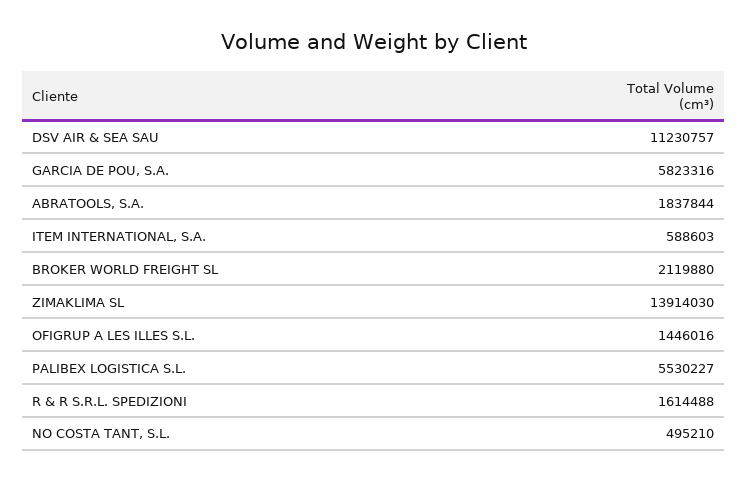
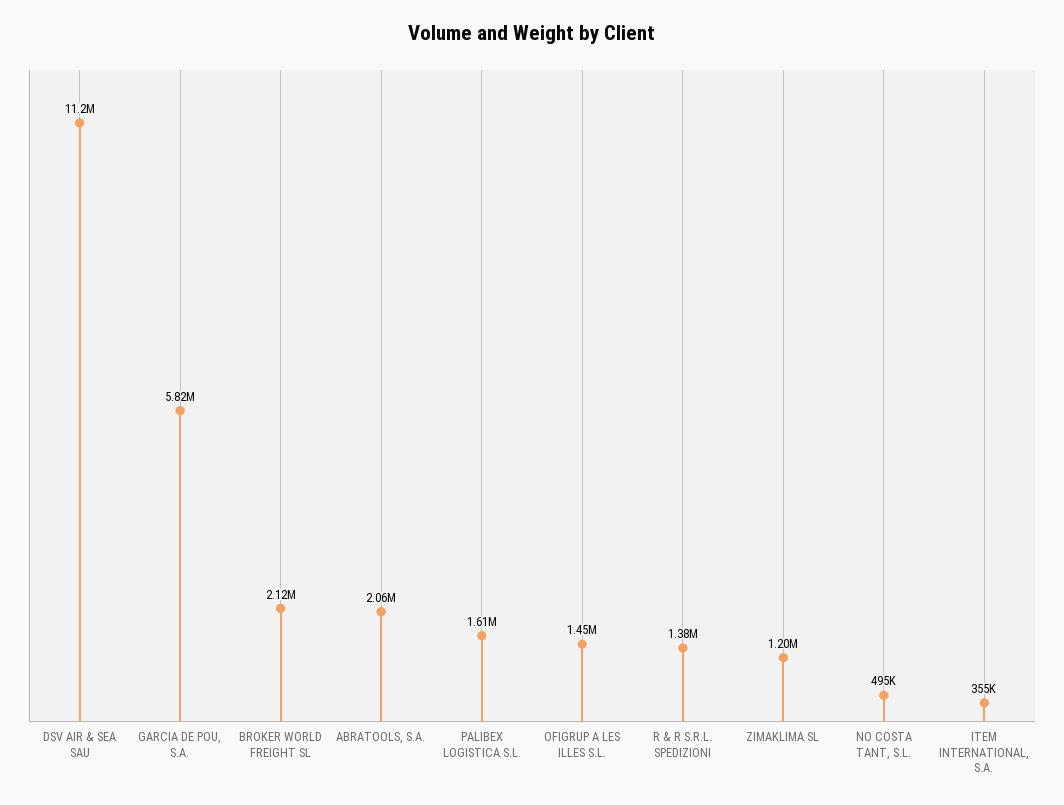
  {
    "DSV AIR & SEA SAU": 11230757,
    "GARCIA DE POU, S.A.": 5823316,
-   "ABRATOOLS, S.A.": 1837844,
+   "ABRATOOLS, S.A.": 2060000,
-   "ITEM INTERNATIONAL, S.A.": 588603,
+   "ITEM INTERNATIONAL, S.A.": 355000,
    "BROKER WORLD FREIGHT SL": 2119880,
-   "ZIMAKLIMA SL": 13914030,
+   "ZIMAKLIMA SL": 1200000,
    "OFIGRUP A LES ILLES S.L.": 1446016,
-   "PALIBEX LOGISTICA S.L.": 5530227,
+   "PALIBEX LOGISTICA S.L.": 1610000,
-   "R & R S.R.L. SPEDIZIONI": 1614488,
+   "R & R S.R.L. SPEDIZIONI": 1380000,
    "NO COSTA TANT, S.L.": 495210
  }

